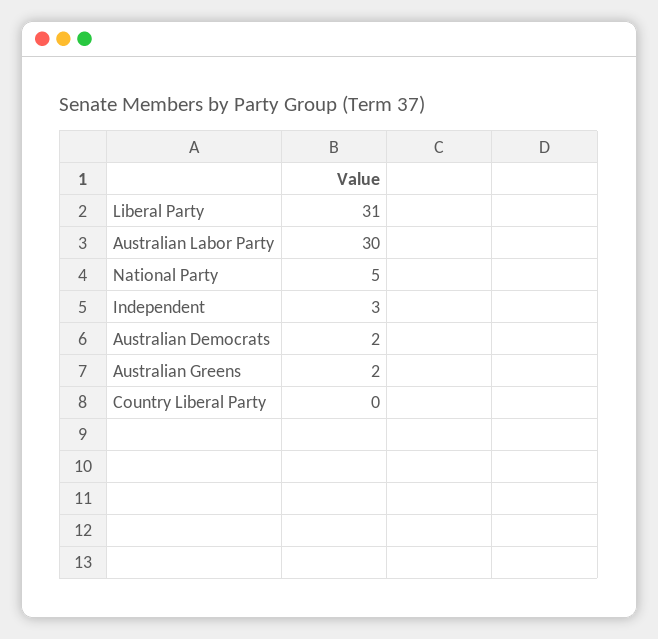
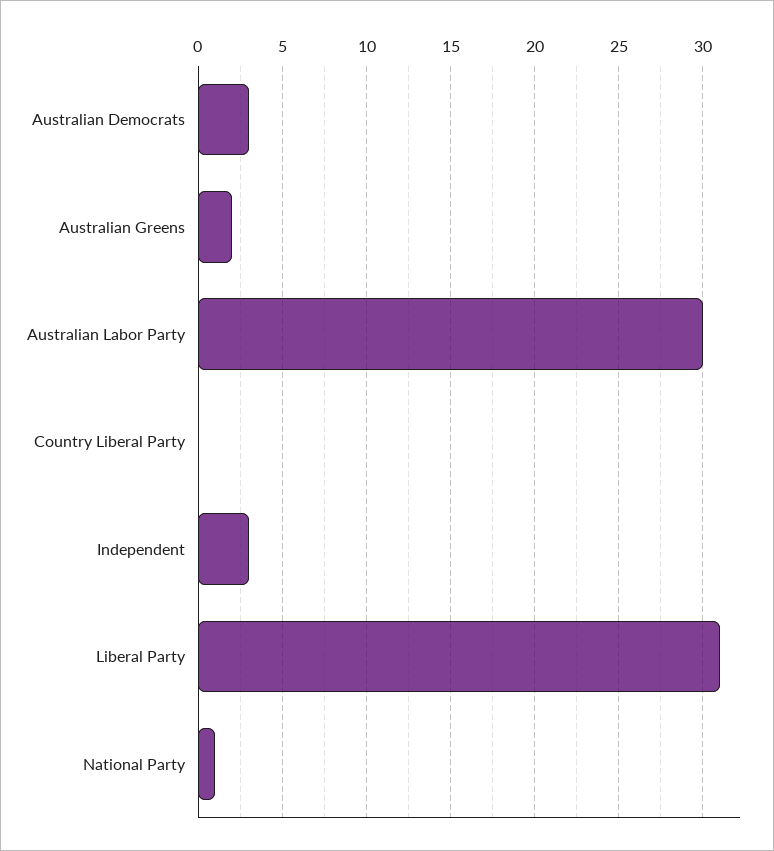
  {
    "Liberal Party": 31,
    "Australian Labor Party": 30,
-   "National Party": 5,
+   "National Party": 1,
    "Independent": 3,
-   "Australian Democrats": 2,
+   "Australian Democrats": 3,
    "Australian Greens": 2,
    "Country Liberal Party": 0
  }

